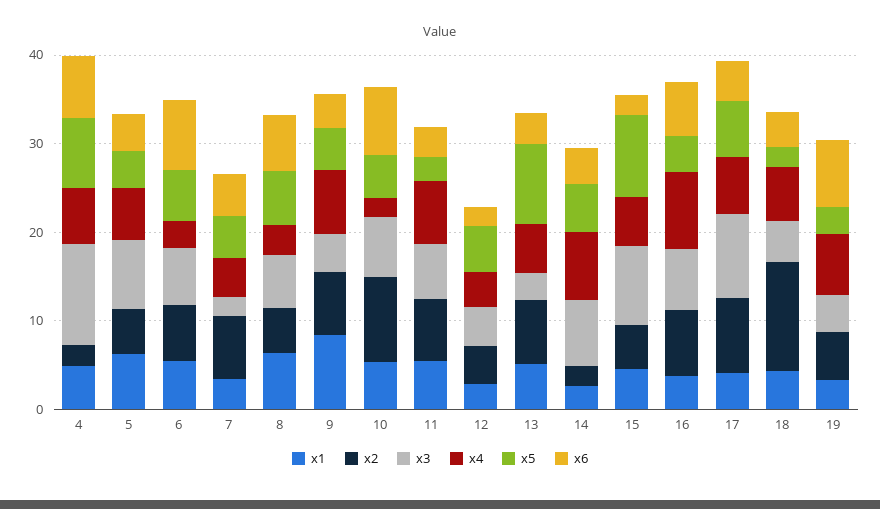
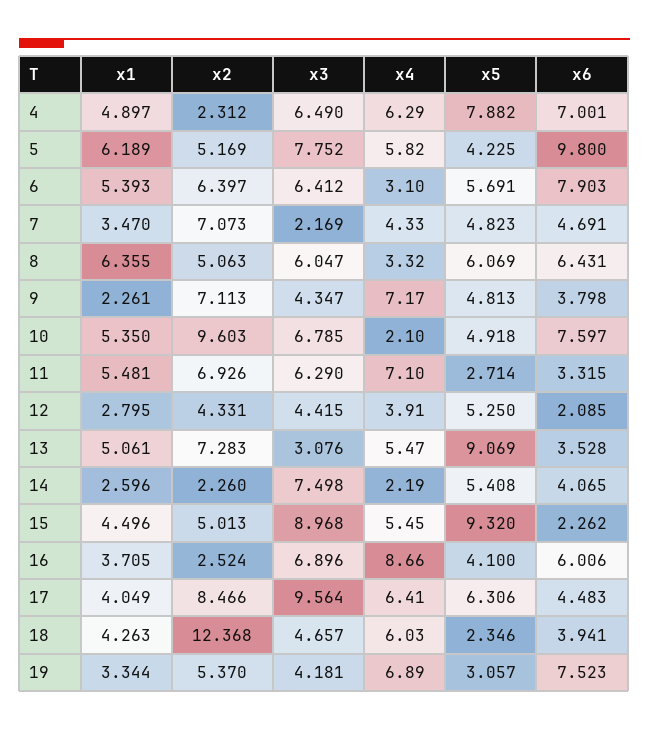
  {
    "x1": {
      "4": 4.897,
      "5": 6.189,
      "6": 5.393,
      "7": 3.47,
      "8": 6.355,
-     "9": 8,
+     "9": 2.261,
      "10": 5.35,
      "11": 5.481,
      "12": 2.795,
      "13": 5.061,
      "14": 2.596,
      "15": 4.496,
      "16": 3.705,
      "17": 4.049,
      "18": 4.263,
      "19": 3.344
    },
    "x2": {
      "4": 2.312,
      "5": 5.169,
      "6": 6.397,
      "7": 7.073,
      "8": 5.063,
      "9": 7.113,
      "10": 9.603,
      "11": 6.926,
      "12": 4.331,
      "13": 7.283,
      "14": 2.26,
      "15": 5.013,
-     "16": 8,
+     "16": 2.524,
      "17": 8.466,
      "18": 12.368,
      "19": 5.37
    },
    "x3": {
-     "4": 12,
+     "4": 6.49,
      "5": 7.752,
      "6": 6.412,
      "7": 2.169,
      "8": 6.047,
      "9": 4.347,
      "10": 6.785,
      "11": 6.29,
      "12": 4.415,
      "13": 3.076,
      "14": 7.498,
      "15": 8.968,
      "16": 6.896,
      "17": 9.564,
      "18": 4.657,
      "19": 4.181
    },
    "x4": {
      "4": 6.29,
      "5": 5.82,
      "6": 3.1,
      "7": 4.33,
      "8": 3.32,
      "9": 7.17,
      "10": 2.1,
      "11": 7.1,
      "12": 3.91,
      "13": 5.47,
-     "14": 8,
+     "14": 2.19,
      "15": 5.45,
      "16": 8.66,
      "17": 6.41,
      "18": 6.03,
      "19": 6.89
    },
    "x5": {
      "4": 7.882,
      "5": 4.225,
      "6": 5.691,
      "7": 4.823,
      "8": 6.069,
      "9": 4.813,
      "10": 4.918,
      "11": 2.714,
      "12": 5.25,
      "13": 9.069,
      "14": 5.408,
      "15": 9.32,
      "16": 4.1,
      "17": 6.306,
      "18": 2.346,
      "19": 3.057
    },
    "x6": {
      "4": 7.001,
-     "5": 4,
+     "5": 9.8,
      "6": 7.903,
      "7": 4.691,
      "8": 6.431,
      "9": 3.798,
      "10": 7.597,
      "11": 3.315,
      "12": 2.085,
      "13": 3.528,
      "14": 4.065,
      "15": 2.262,
      "16": 6.006,
      "17": 4.483,
      "18": 3.941,
      "19": 7.523
    }
  }

